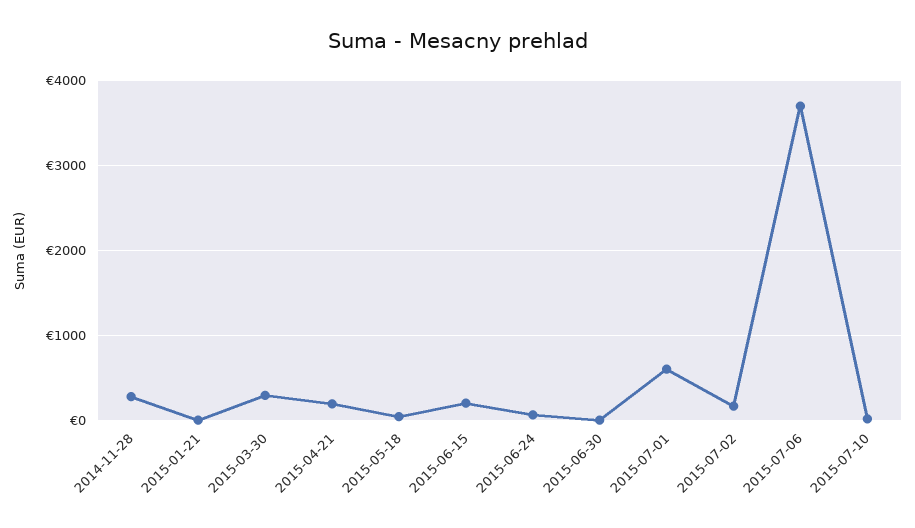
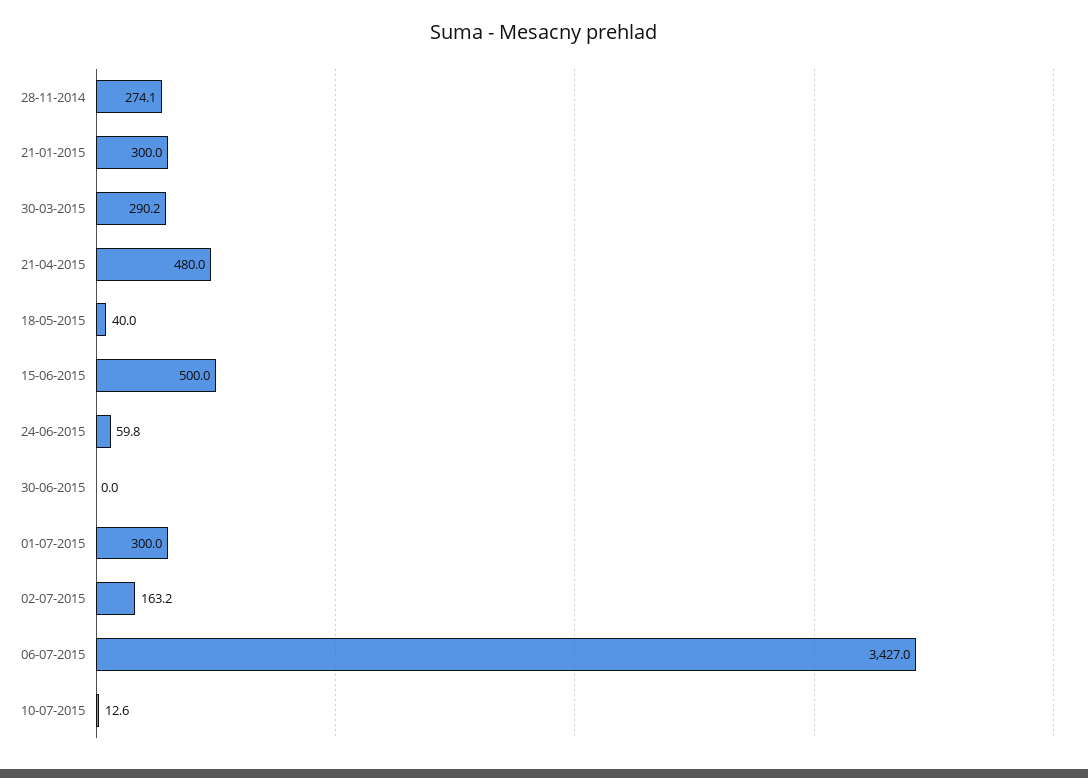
  {
    "2014-11-28": 274.1,
-   "2015-01-21": 0,
+   "2015-01-21": 300,
    "2015-03-30": 290.2,
-   "2015-04-21": 200,
+   "2015-04-21": 480,
    "2015-05-18": 40,
-   "2015-06-15": 200,
+   "2015-06-15": 500,
    "2015-06-24": 59.8,
    "2015-06-30": 0,
-   "2015-07-01": 600,
+   "2015-07-01": 300,
    "2015-07-02": 163.2,
-   "2015-07-06": 3700,
+   "2015-07-06": 3427,
    "2015-07-10": 12.6
  }

